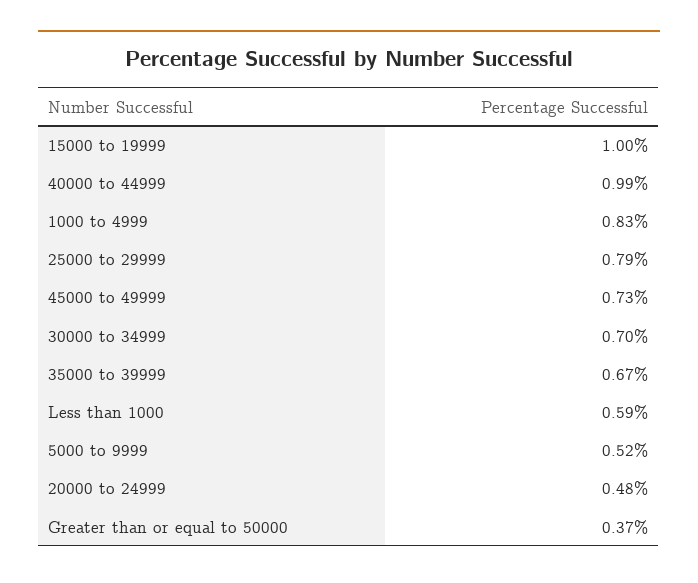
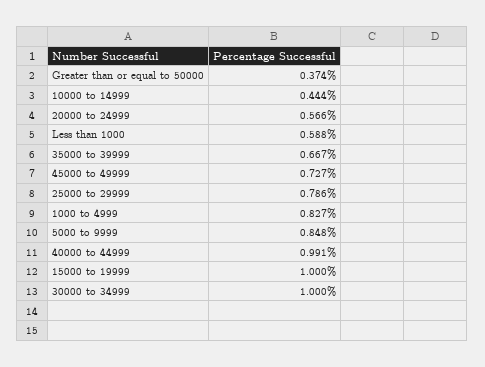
  {
    "15000 to 19999": 1,
    "40000 to 44999": 0.991,
    "1000 to 4999": 0.827,
    "25000 to 29999": 0.786,
    "45000 to 49999": 0.727,
-   "30000 to 34999": 0.7,
+   "30000 to 34999": 1,
    "35000 to 39999": 0.667,
    "Less than 1000": 0.588,
-   "5000 to 9999": 0.52,
+   "5000 to 9999": 0.848,
-   "20000 to 24999": 0.48,
+   "20000 to 24999": 0.566,
-   "Greater than or equal to 50000": 0.374
+   "Greater than or equal to 50000": 0.374,
+   "10000 to 14999": 0.444
  }

